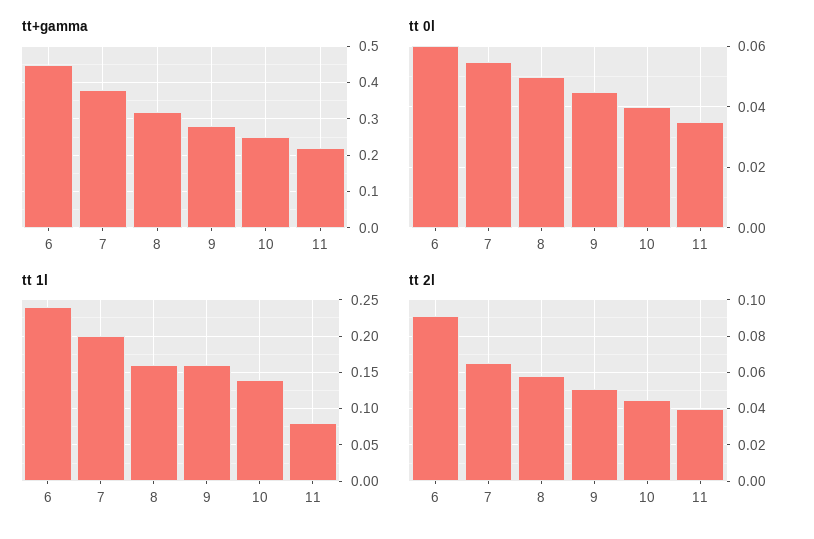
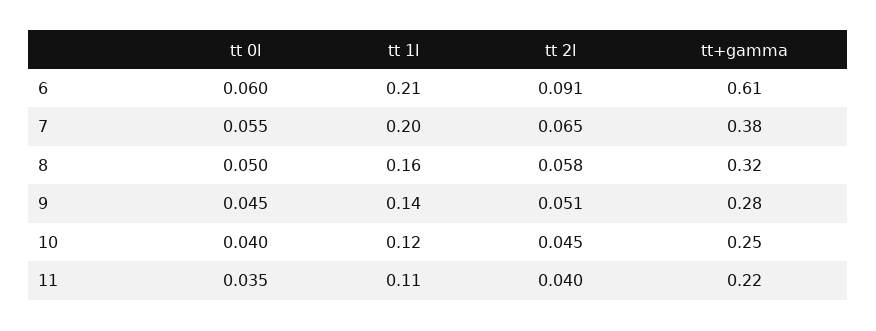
  {
    "tt+gamma": {
-     "6": 0.45,
+     "6": 0.61,
      "7": 0.38,
      "8": 0.32,
      "9": 0.28,
      "10": 0.25,
      "11": 0.22
    },
    "tt 0l": {
      "6": 0.06,
      "7": 0.055,
      "8": 0.05,
      "9": 0.045,
      "10": 0.04,
      "11": 0.035
    },
    "tt 1l": {
-     "6": 0.24,
+     "6": 0.21,
      "7": 0.2,
      "8": 0.16,
-     "9": 0.16,
+     "9": 0.14,
-     "10": 0.14,
+     "10": 0.12,
-     "11": 0.08
+     "11": 0.11
    },
    "tt 2l": {
      "6": 0.091,
      "7": 0.065,
      "8": 0.058,
      "9": 0.051,
      "10": 0.045,
      "11": 0.04
    }
  }

